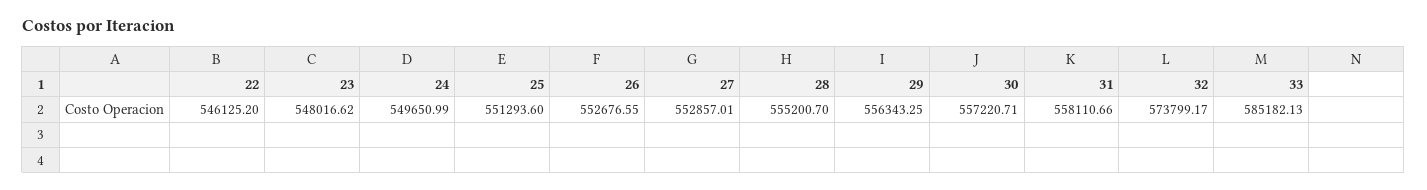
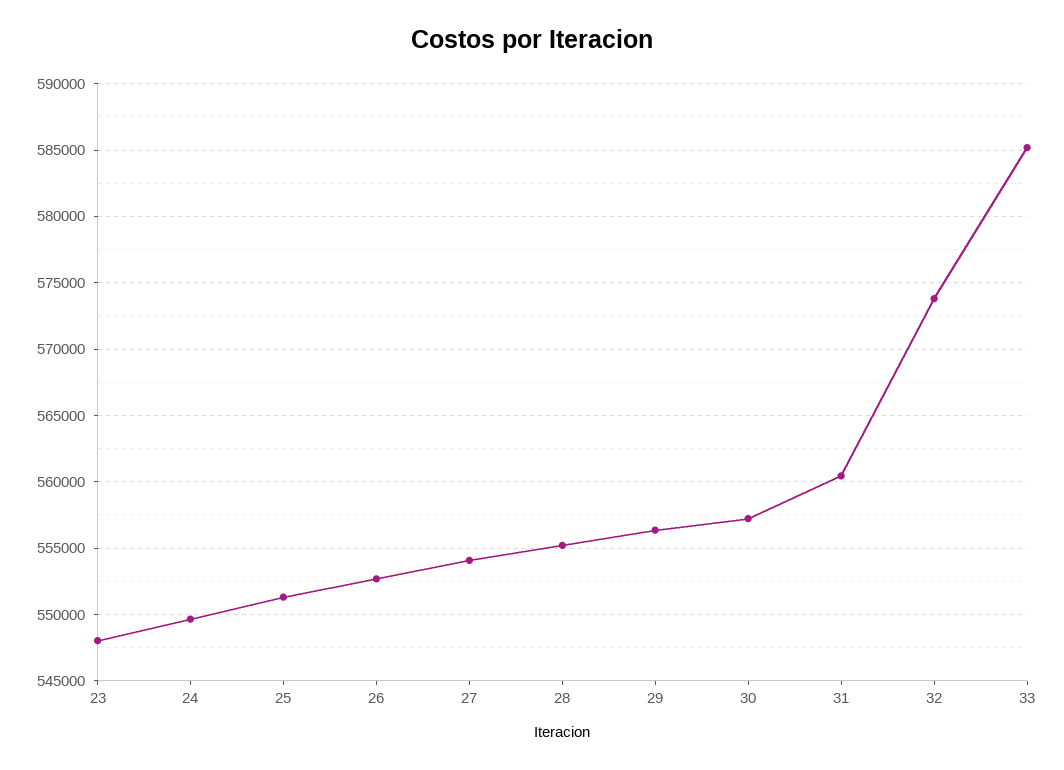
  {
-   "22": 546125.2,
    "23": 548016.62,
    "24": 549650.99,
    "25": 551293.6,
    "26": 552676.55,
-   "27": 552857.01,
+   "27": 554000,
    "28": 555200.7,
    "29": 556343.25,
    "30": 557220.71,
-   "31": 558110.66,
+   "31": 560500,
    "32": 573799.17,
    "33": 585182.13
  }

